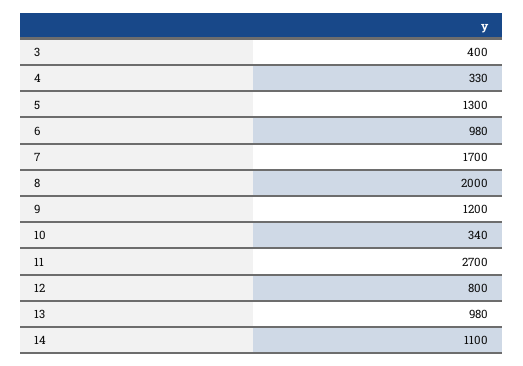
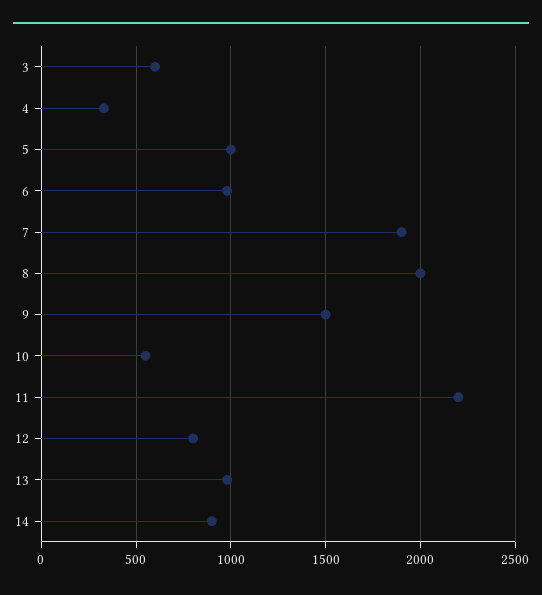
  {
-   "3": 400,
+   "3": 600,
    "4": 330,
-   "5": 1300,
+   "5": 1000,
    "6": 980,
-   "7": 1700,
+   "7": 1900,
    "8": 2000,
-   "9": 1200,
+   "9": 1500,
-   "10": 340,
+   "10": 550,
-   "11": 2700,
+   "11": 2200,
    "12": 800,
    "13": 980,
-   "14": 1100
+   "14": 900
  }

